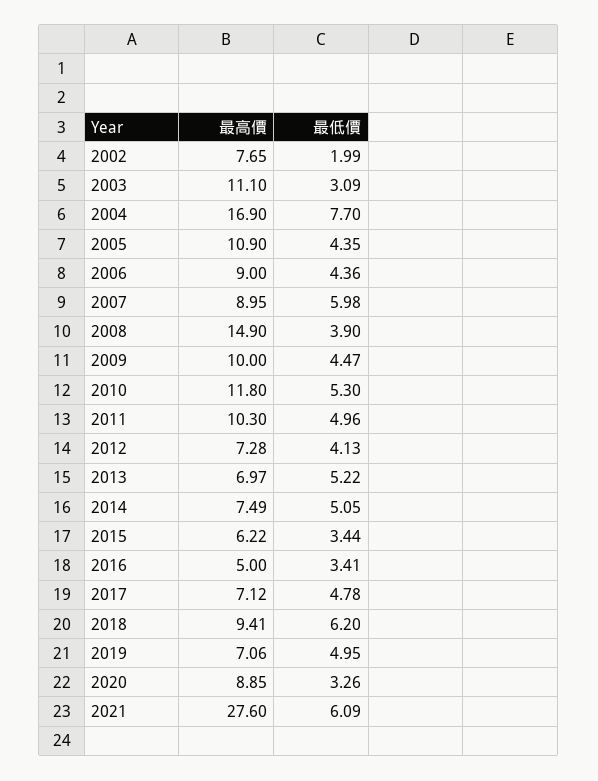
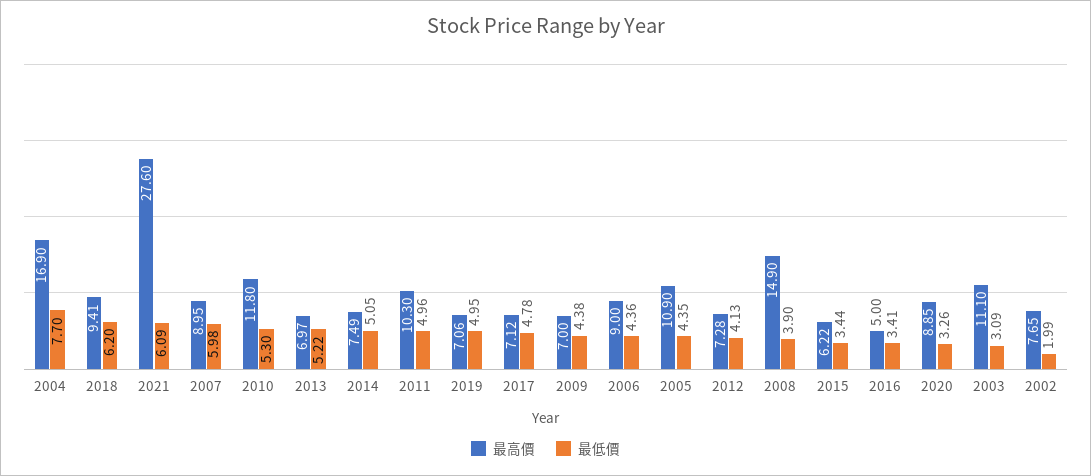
  {
    "最高價": {
      "2002": 7.65,
      "2003": 11.1,
      "2004": 16.9,
      "2005": 10.9,
      "2006": 9,
      "2007": 8.95,
      "2008": 14.9,
-     "2009": 10,
+     "2009": 7,
      "2010": 11.8,
      "2011": 10.3,
      "2012": 7.28,
      "2013": 6.97,
      "2014": 7.49,
      "2015": 6.22,
      "2016": 5,
      "2017": 7.12,
      "2018": 9.41,
      "2019": 7.06,
      "2020": 8.85,
      "2021": 27.6
    },
    "最低價": {
      "2002": 1.99,
      "2003": 3.09,
      "2004": 7.7,
      "2005": 4.35,
      "2006": 4.36,
      "2007": 5.98,
      "2008": 3.9,
-     "2009": 4.47,
+     "2009": 4.38,
      "2010": 5.3,
      "2011": 4.96,
      "2012": 4.13,
      "2013": 5.22,
      "2014": 5.05,
      "2015": 3.44,
      "2016": 3.41,
      "2017": 4.78,
      "2018": 6.2,
      "2019": 4.95,
      "2020": 3.26,
      "2021": 6.09
    }
  }

